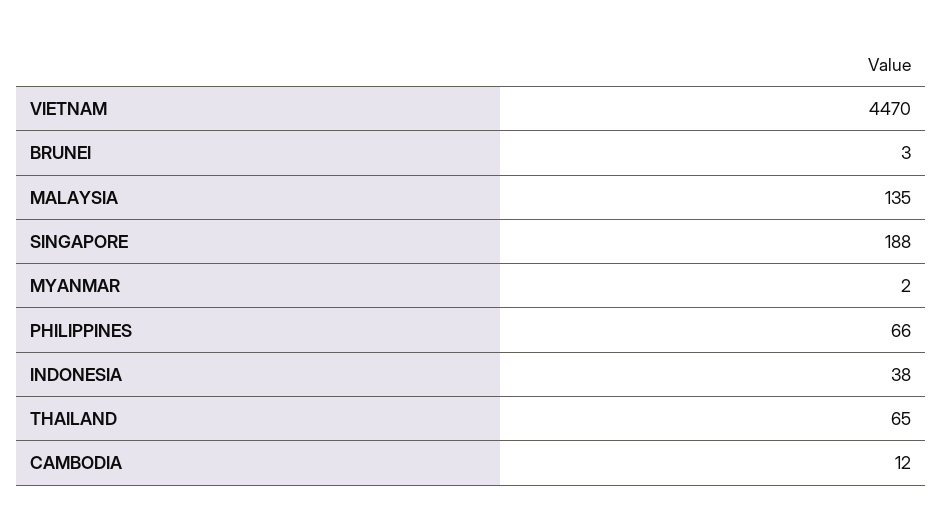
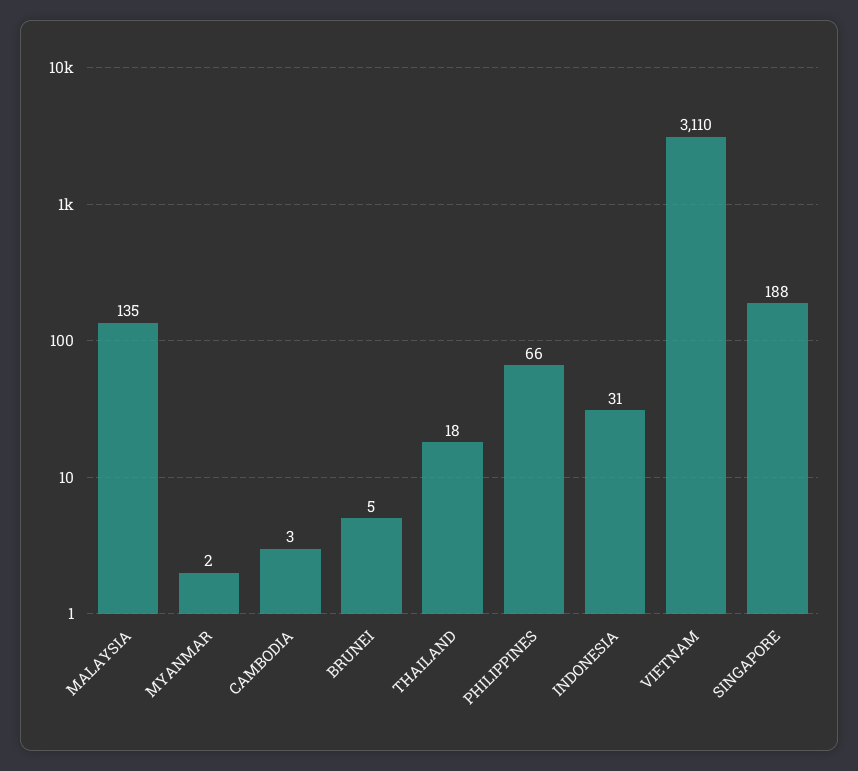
  {
-   "VIETNAM": 4470,
+   "VIETNAM": 3110,
-   "BRUNEI": 3,
+   "BRUNEI": 5,
    "MALAYSIA": 135,
    "SINGAPORE": 188,
    "MYANMAR": 2,
    "PHILIPPINES": 66,
-   "INDONESIA": 38,
+   "INDONESIA": 31,
-   "THAILAND": 65,
+   "THAILAND": 18,
-   "CAMBODIA": 12
+   "CAMBODIA": 3
  }

